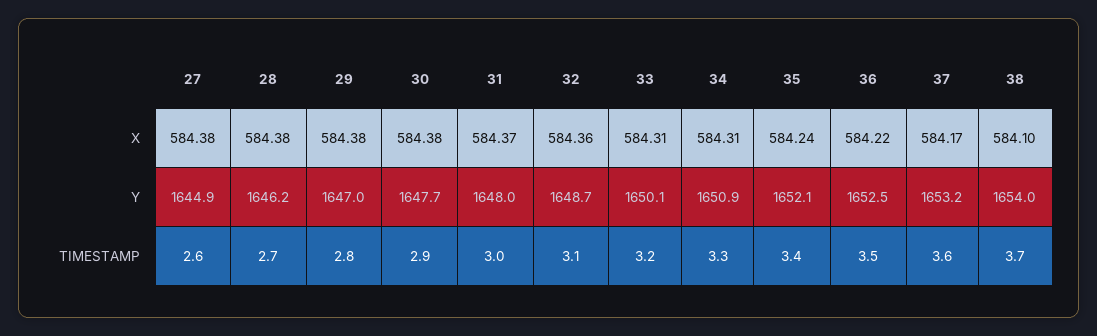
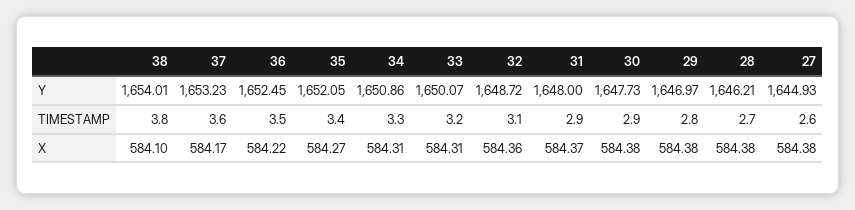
  {
    "27": {
      "X": 584.38,
      "Y": 1644.93,
      "TIMESTAMP": 2.6
    },
    "28": {
      "X": 584.38,
      "Y": 1646.21,
      "TIMESTAMP": 2.7
    },
    "29": {
      "X": 584.38,
      "Y": 1646.97,
      "TIMESTAMP": 2.8
    },
    "30": {
      "X": 584.38,
      "Y": 1647.73,
      "TIMESTAMP": 2.9
    },
    "31": {
      "X": 584.37,
      "Y": 1648,
-     "TIMESTAMP": 3
+     "TIMESTAMP": 2.9
    },
    "32": {
      "X": 584.36,
      "Y": 1648.72,
      "TIMESTAMP": 3.1
    },
    "33": {
      "X": 584.31,
      "Y": 1650.07,
      "TIMESTAMP": 3.2
    },
    "34": {
      "X": 584.31,
      "Y": 1650.86,
      "TIMESTAMP": 3.3
    },
    "35": {
-     "X": 584.24,
+     "X": 584.27,
      "Y": 1652.05,
      "TIMESTAMP": 3.4
    },
    "36": {
      "X": 584.22,
      "Y": 1652.45,
      "TIMESTAMP": 3.5
    },
    "37": {
      "X": 584.17,
      "Y": 1653.23,
      "TIMESTAMP": 3.6
    },
    "38": {
      "X": 584.1,
      "Y": 1654.01,
-     "TIMESTAMP": 3.7
+     "TIMESTAMP": 3.8
    }
  }

